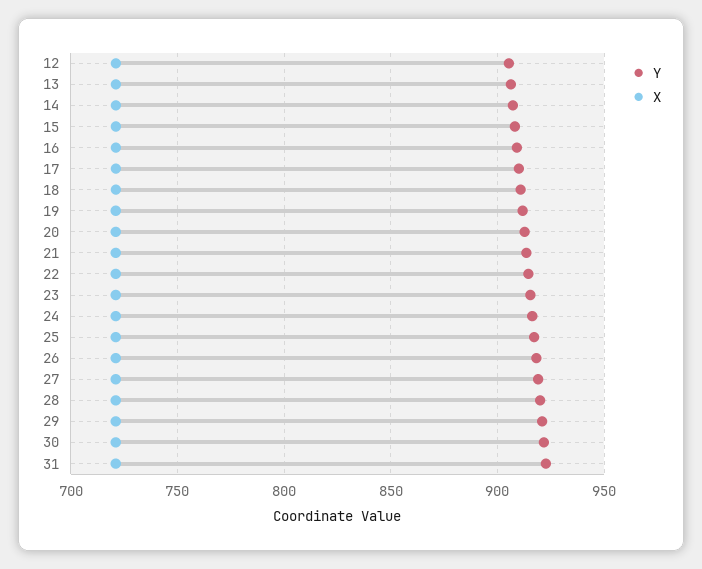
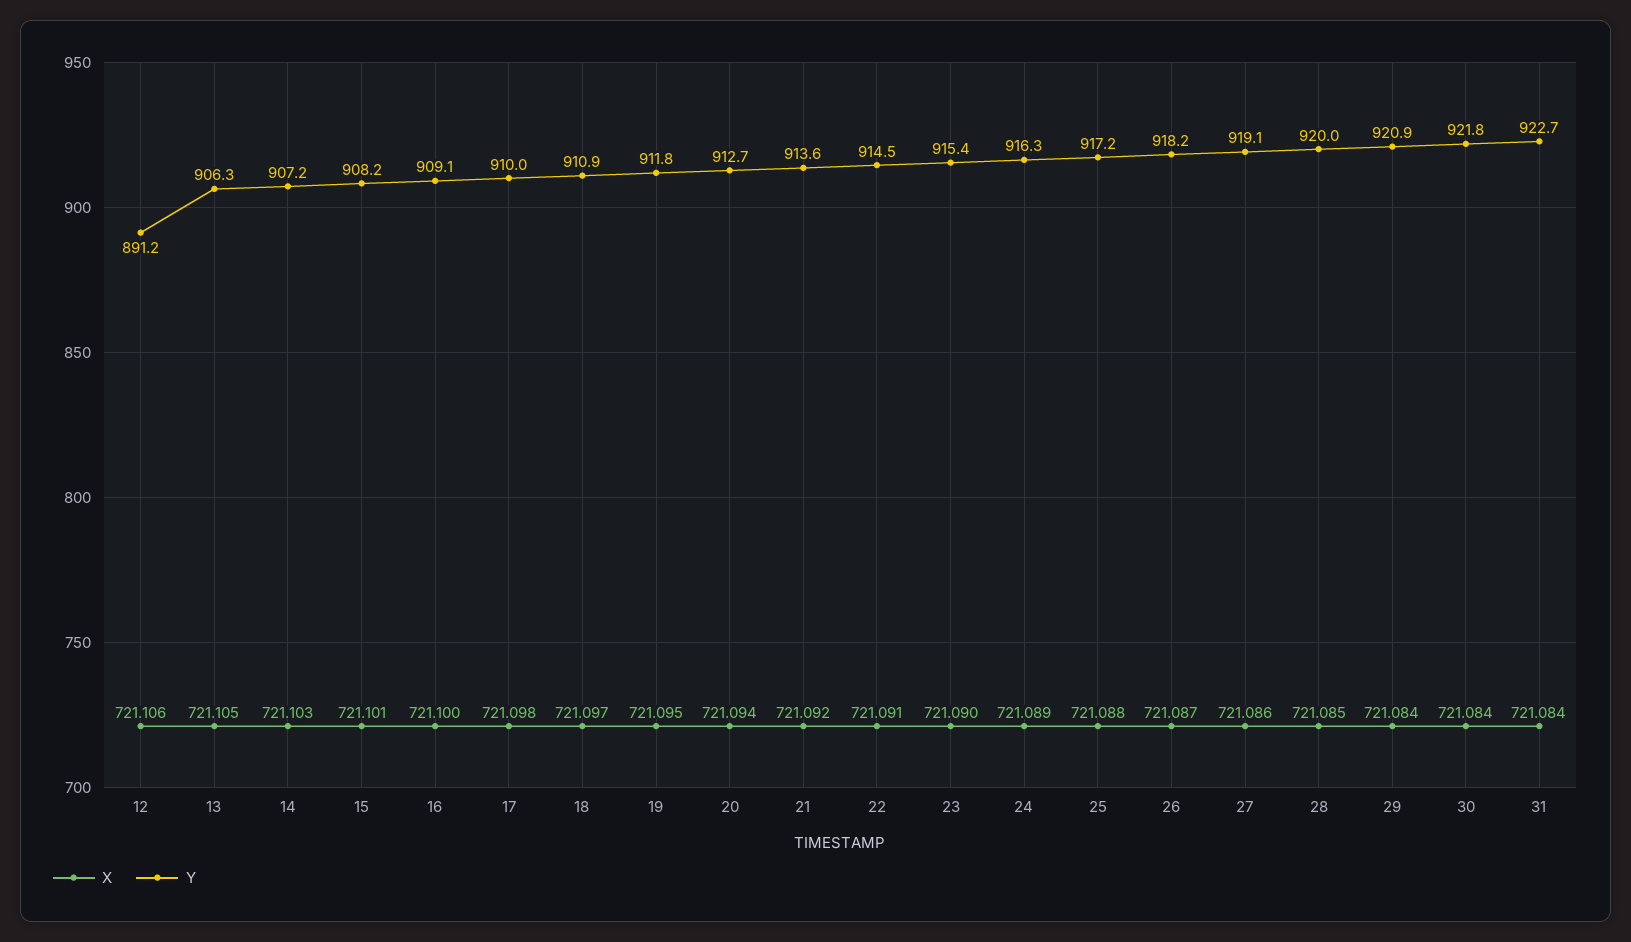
  {
    "Y": {
-     "12": 905,
+     "12": 891.2,
      "13": 906.3,
      "14": 907.2,
      "15": 908.2,
      "16": 909.1,
      "17": 910,
      "18": 910.9,
      "19": 911.8,
      "20": 912.7,
      "21": 913.6,
      "22": 914.5,
      "23": 915.4,
      "24": 916.3,
      "25": 917.2,
      "26": 918.2,
      "27": 919.1,
      "28": 920,
      "29": 920.9,
      "30": 921.8,
      "31": 922.7
    },
    "X": {
      "12": 721.106,
      "13": 721.105,
      "14": 721.103,
      "15": 721.101,
      "16": 721.1,
      "17": 721.098,
      "18": 721.097,
      "19": 721.095,
      "20": 721.094,
      "21": 721.092,
      "22": 721.091,
      "23": 721.09,
      "24": 721.089,
      "25": 721.088,
      "26": 721.087,
      "27": 721.086,
      "28": 721.085,
      "29": 721.084,
      "30": 721.084,
      "31": 721.084
    }
  }

